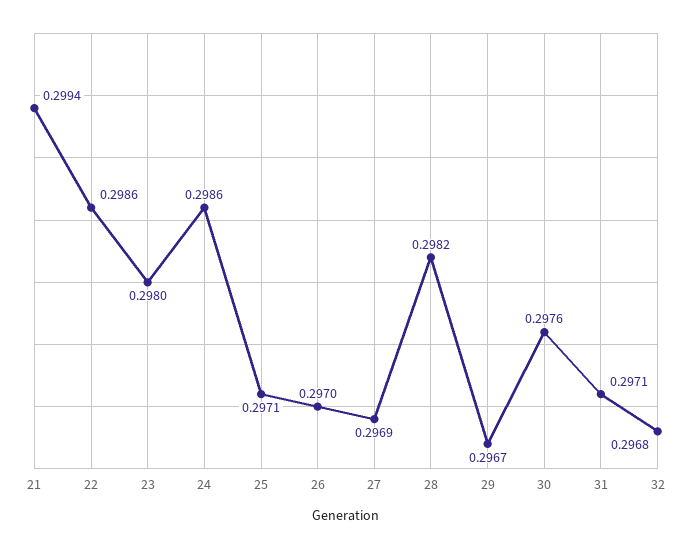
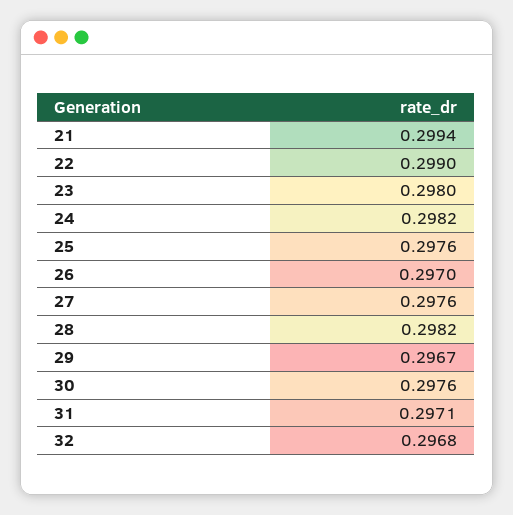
  {
    "21": 0.2994,
-   "22": 0.2986,
+   "22": 0.299,
    "23": 0.298,
-   "24": 0.2986,
+   "24": 0.2982,
-   "25": 0.2971,
+   "25": 0.2976,
    "26": 0.297,
-   "27": 0.2969,
+   "27": 0.2976,
    "28": 0.2982,
    "29": 0.2967,
    "30": 0.2976,
    "31": 0.2971,
    "32": 0.2968
  }

